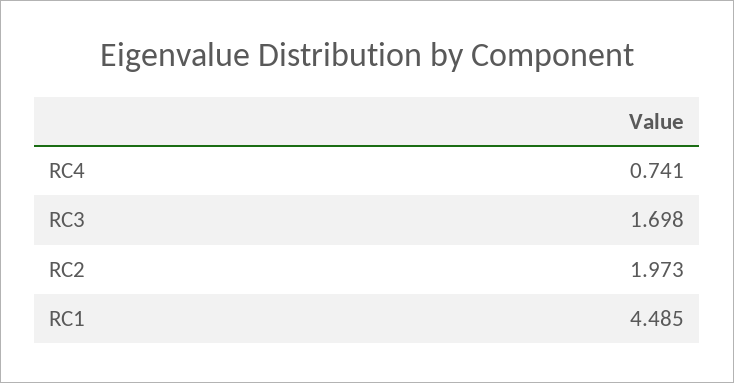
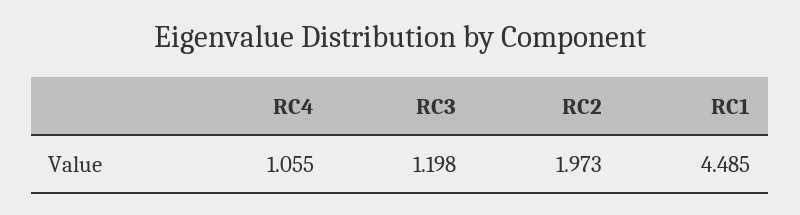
  {
-   "RC4": 0.741,
+   "RC4": 1.055,
-   "RC3": 1.698,
+   "RC3": 1.198,
    "RC2": 1.973,
    "RC1": 4.485
  }

